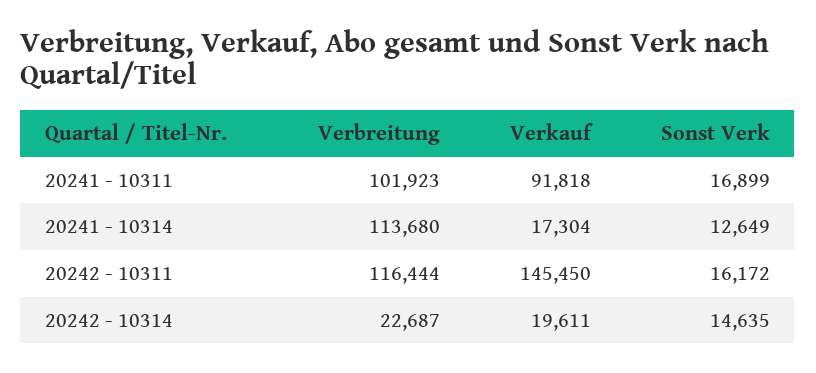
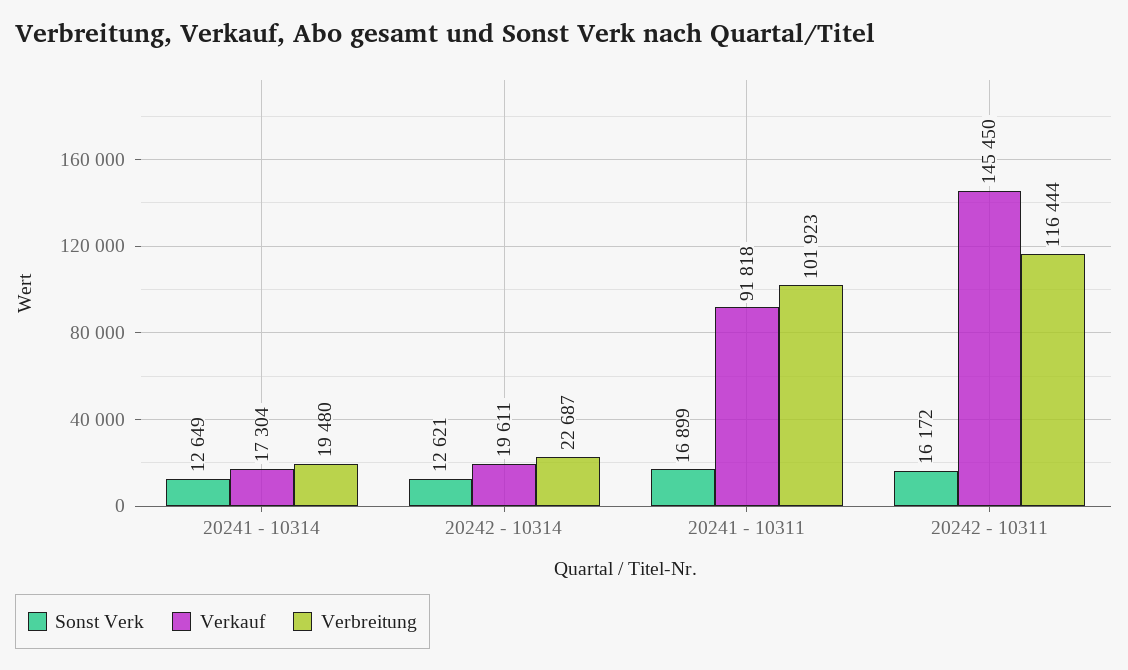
  {
    "Verbreitung": {
      "20241 - 10311": 101923,
-     "20241 - 10314": 113680,
+     "20241 - 10314": 19480,
      "20242 - 10311": 116444,
      "20242 - 10314": 22687
    },
    "Verkauf": {
      "20241 - 10311": 91818,
      "20241 - 10314": 17304,
      "20242 - 10311": 145450,
      "20242 - 10314": 19611
    },
    "Sonst Verk": {
      "20241 - 10311": 16899,
      "20241 - 10314": 12649,
      "20242 - 10311": 16172,
-     "20242 - 10314": 14635
+     "20242 - 10314": 12621
    }
  }

